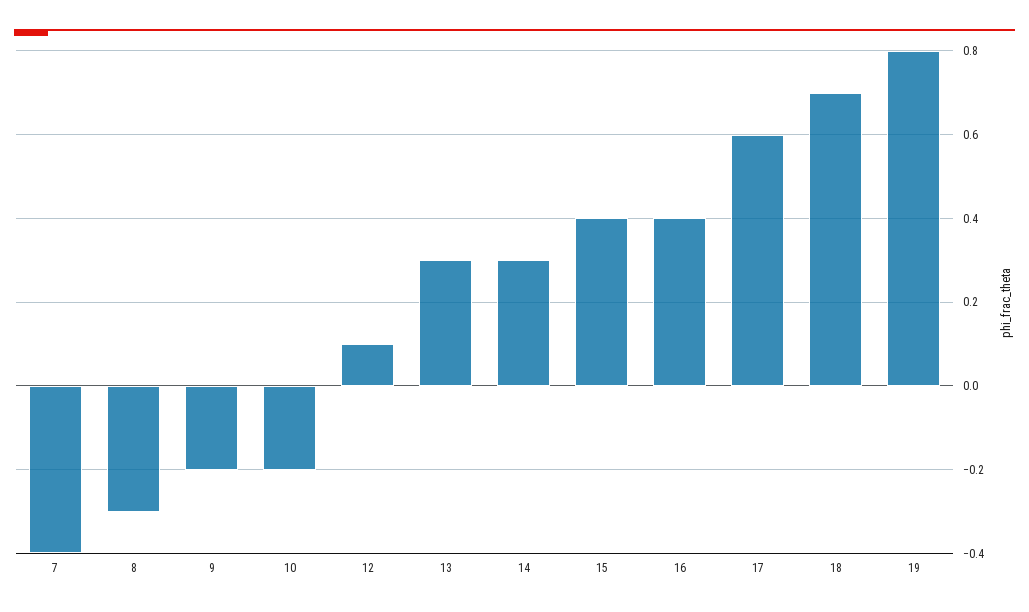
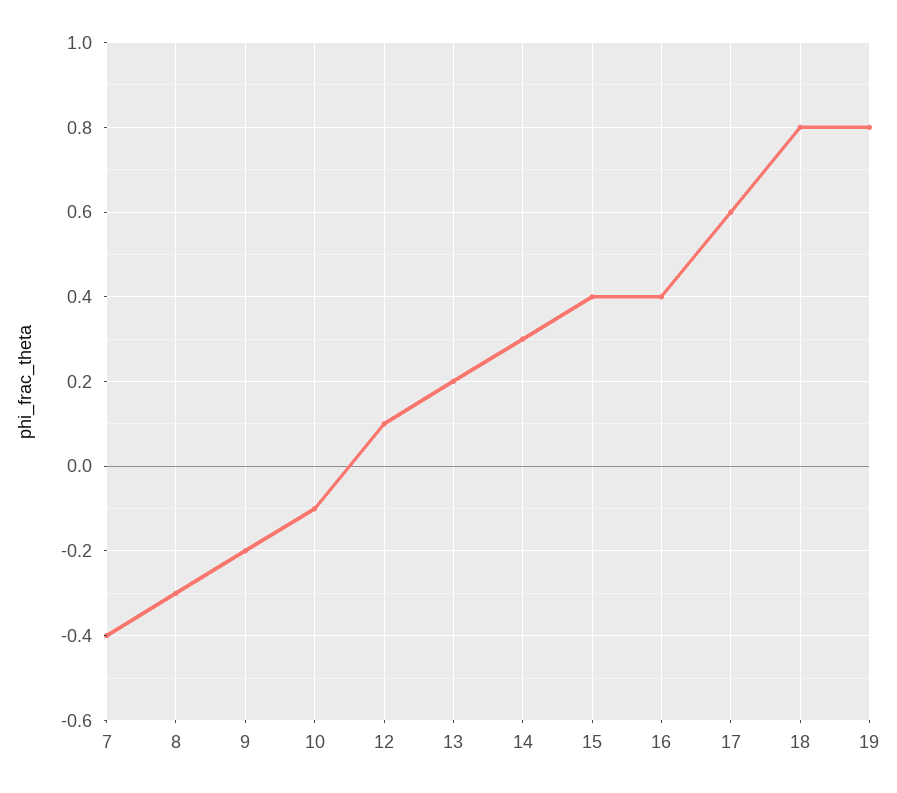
  {
    "7": -0.4,
    "8": -0.3,
    "9": -0.2,
-   "10": -0.2,
+   "10": -0.1,
    "12": 0.1,
-   "13": 0.3,
+   "13": 0.2,
    "14": 0.3,
    "15": 0.4,
    "16": 0.4,
    "17": 0.6,
-   "18": 0.7,
+   "18": 0.8,
    "19": 0.8
  }

